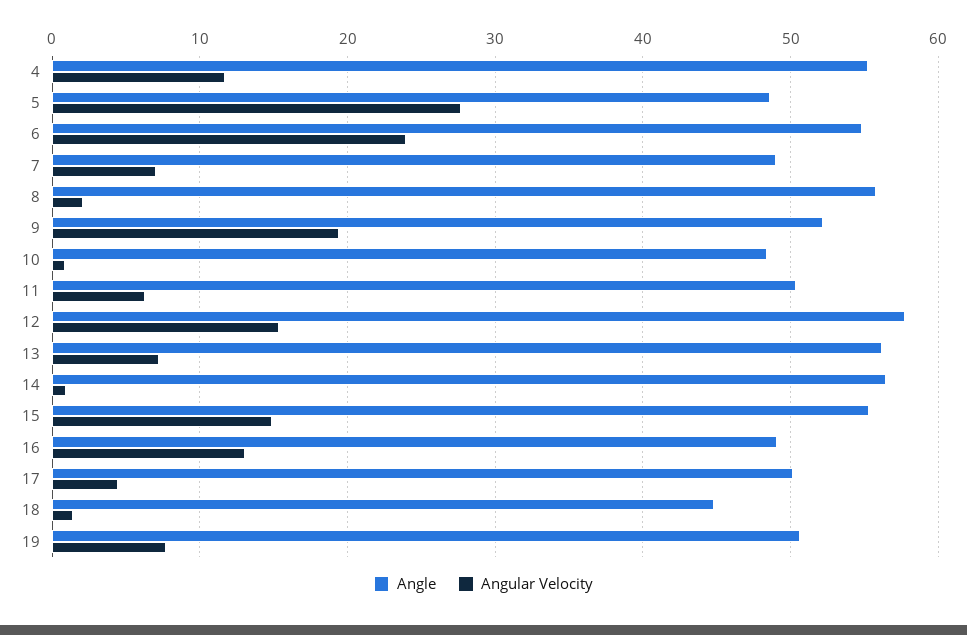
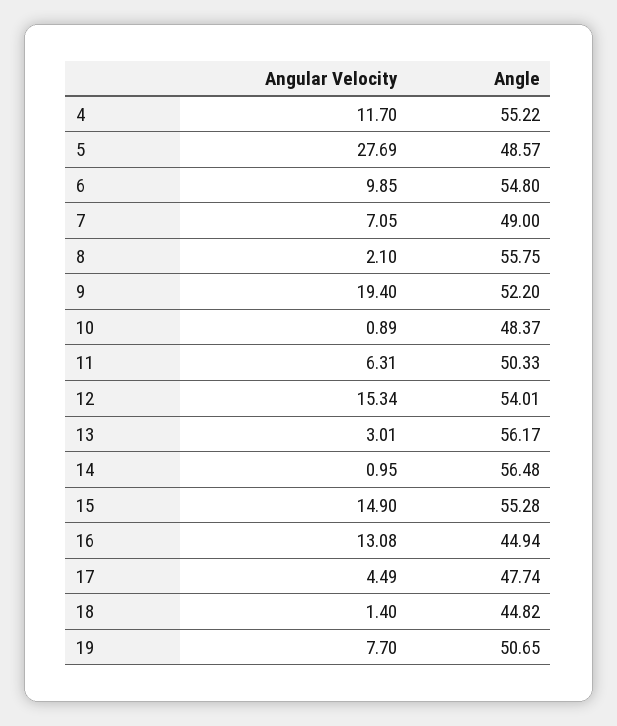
  {
    "Angle": {
      "4": 55.22,
      "5": 48.57,
      "6": 54.8,
      "7": 49,
      "8": 55.75,
      "9": 52.2,
      "10": 48.37,
      "11": 50.33,
-     "12": 58,
+     "12": 54.01,
      "13": 56.17,
      "14": 56.48,
      "15": 55.28,
-     "16": 49,
+     "16": 44.94,
-     "17": 50,
+     "17": 47.74,
      "18": 44.82,
      "19": 50.65
    },
    "Angular Velocity": {
      "4": 11.7,
      "5": 27.69,
-     "6": 24,
+     "6": 9.85,
      "7": 7.05,
      "8": 2.1,
      "9": 19.4,
      "10": 0.89,
      "11": 6.31,
      "12": 15.34,
-     "13": 7,
+     "13": 3.01,
      "14": 0.95,
      "15": 14.9,
      "16": 13.08,
      "17": 4.49,
      "18": 1.4,
      "19": 7.7
    }
  }

